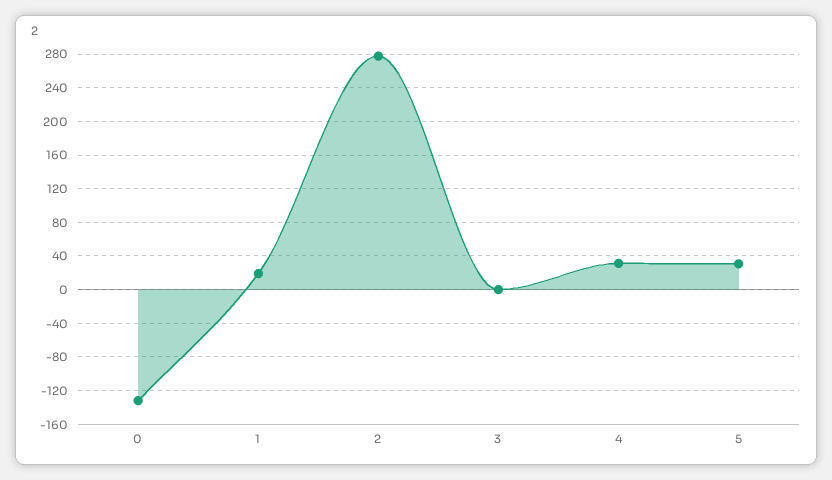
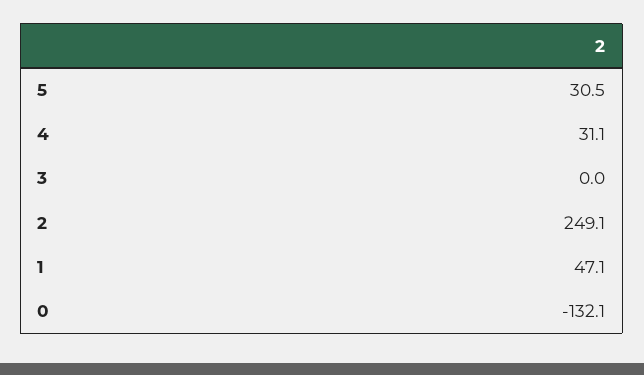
  {
    "0": -132.1,
-   "1": 20,
+   "1": 47.1,
-   "2": 280,
+   "2": 249.1,
    "3": 0,
    "4": 31.1,
    "5": 30.5
  }

